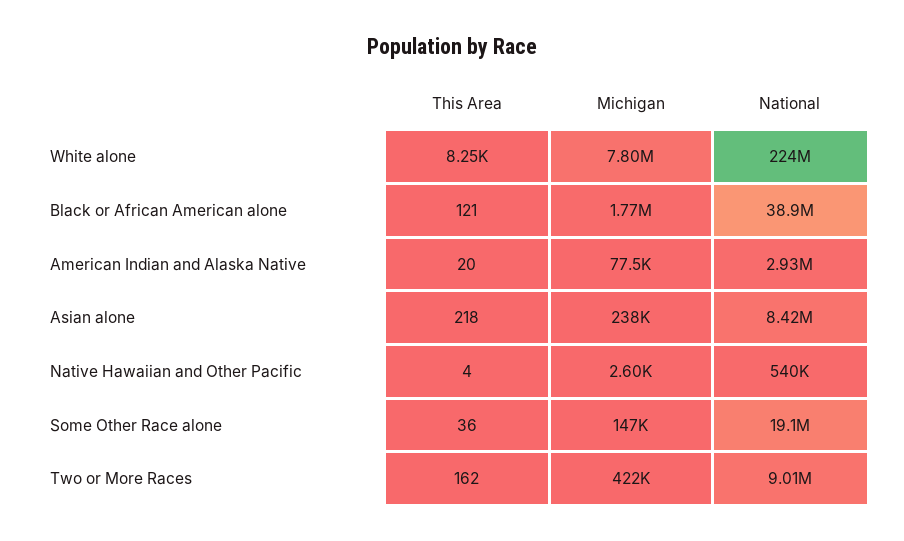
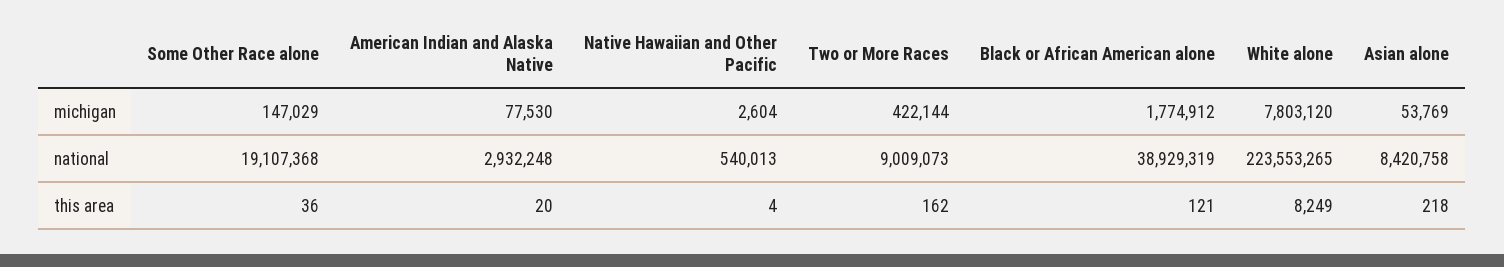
  {
    "This Area": {
      "White alone": 8249,
      "Black or African American alone": 121,
      "American Indian and Alaska Native": 20,
      "Asian alone": 218,
      "Native Hawaiian and Other Pacific": 4,
      "Some Other Race alone": 36,
      "Two or More Races": 162
    },
    "Michigan": {
      "White alone": 7803120,
      "Black or African American alone": 1774912,
      "American Indian and Alaska Native": 77530,
-     "Asian alone": 238000,
+     "Asian alone": 53769,
      "Native Hawaiian and Other Pacific": 2604,
      "Some Other Race alone": 147029,
      "Two or More Races": 422144
    },
    "National": {
      "White alone": 223553265,
      "Black or African American alone": 38929319,
      "American Indian and Alaska Native": 2932248,
      "Asian alone": 8420758,
      "Native Hawaiian and Other Pacific": 540013,
      "Some Other Race alone": 19107368,
      "Two or More Races": 9009073
    }
  }

